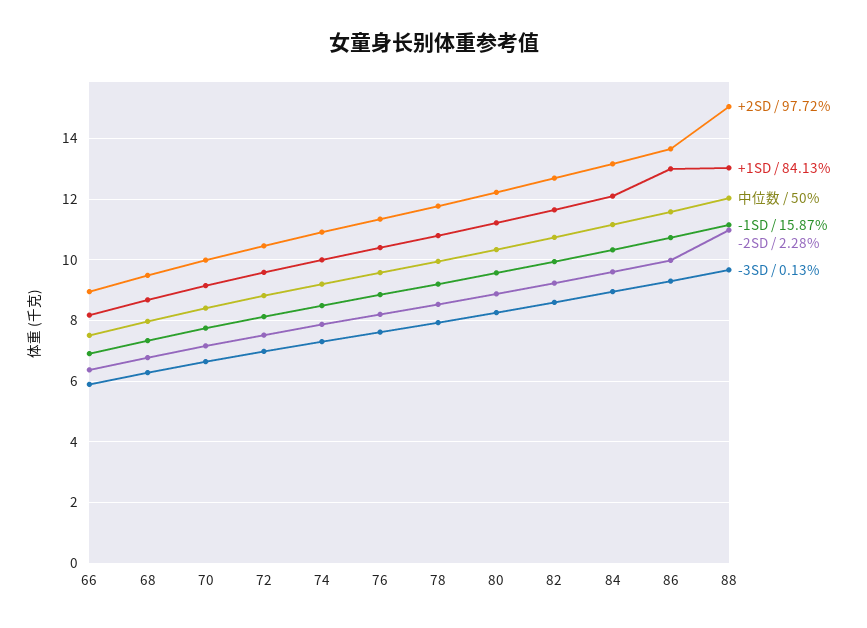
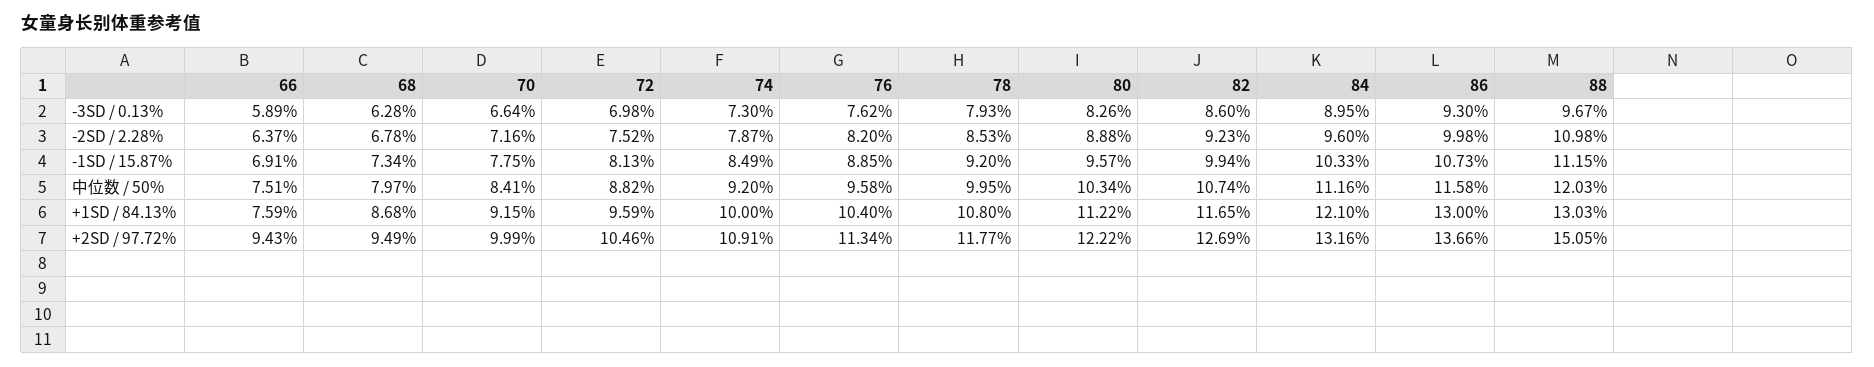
  {
    "+2SD / 97.72%": {
-     "66": 9,
+     "66": 9.43,
      "68": 9.49,
      "70": 9.99,
      "72": 10.46,
      "74": 10.91,
      "76": 11.34,
      "78": 11.77,
      "80": 12.22,
      "82": 12.69,
      "84": 13.16,
      "86": 13.66,
      "88": 15.05
    },
    "+1SD / 84.13%": {
-     "66": 8.2,
+     "66": 7.59,
      "68": 8.68,
      "70": 9.15,
      "72": 9.59,
      "74": 10,
      "76": 10.4,
      "78": 10.8,
      "80": 11.22,
      "82": 11.65,
      "84": 12.1,
      "86": 13,
      "88": 13.03
    },
    "中位数 / 50%": {
      "66": 7.51,
      "68": 7.97,
      "70": 8.41,
      "72": 8.82,
      "74": 9.2,
      "76": 9.58,
      "78": 9.95,
      "80": 10.34,
      "82": 10.74,
      "84": 11.16,
      "86": 11.58,
      "88": 12.03
    },
    "-1SD / 15.87%": {
      "66": 6.91,
      "68": 7.34,
      "70": 7.75,
      "72": 8.13,
      "74": 8.49,
      "76": 8.85,
      "78": 9.2,
      "80": 9.57,
      "82": 9.94,
      "84": 10.33,
      "86": 10.73,
      "88": 11.15
    },
    "-2SD / 2.28%": {
      "66": 6.37,
      "68": 6.78,
      "70": 7.16,
      "72": 7.52,
      "74": 7.87,
      "76": 8.2,
      "78": 8.53,
      "80": 8.88,
      "82": 9.23,
      "84": 9.6,
      "86": 9.98,
      "88": 10.98
    },
    "-3SD / 0.13%": {
      "66": 5.89,
      "68": 6.28,
      "70": 6.64,
      "72": 6.98,
      "74": 7.3,
      "76": 7.62,
      "78": 7.93,
      "80": 8.26,
      "82": 8.6,
      "84": 8.95,
      "86": 9.3,
      "88": 9.67
    }
  }

